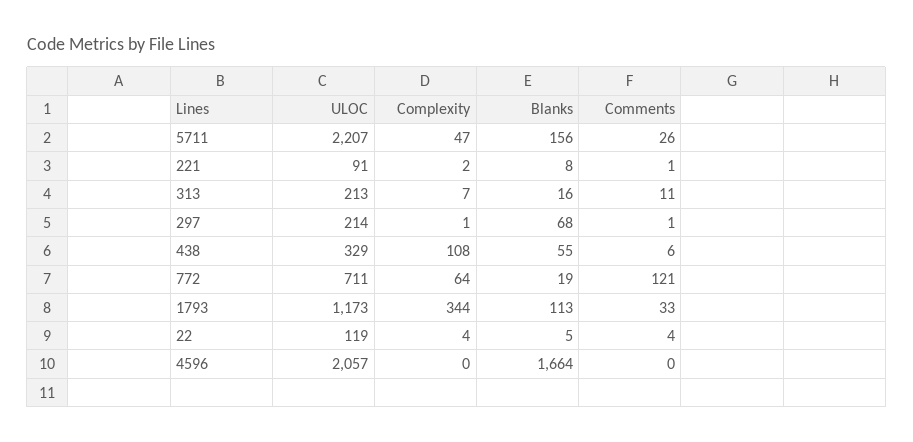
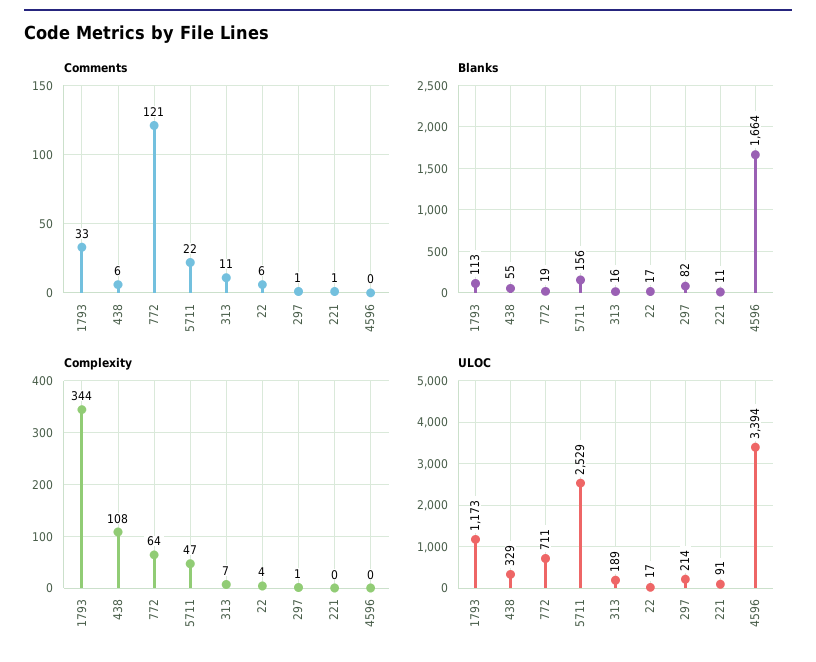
  {
    "ULOC": {
-     "5711": 2207,
+     "5711": 2529,
      "221": 91,
-     "313": 213,
+     "313": 189,
      "297": 214,
      "438": 329,
      "772": 711,
      "1793": 1173,
-     "22": 119,
+     "22": 17,
-     "4596": 2057
+     "4596": 3394
    },
    "Complexity": {
      "5711": 47,
-     "221": 2,
+     "221": 0,
      "313": 7,
      "297": 1,
      "438": 108,
      "772": 64,
      "1793": 344,
      "22": 4,
      "4596": 0
    },
    "Blanks": {
      "5711": 156,
-     "221": 8,
+     "221": 11,
      "313": 16,
-     "297": 68,
+     "297": 82,
      "438": 55,
      "772": 19,
      "1793": 113,
-     "22": 5,
+     "22": 17,
      "4596": 1664
    },
    "Comments": {
-     "5711": 26,
+     "5711": 22,
      "221": 1,
      "313": 11,
      "297": 1,
      "438": 6,
      "772": 121,
      "1793": 33,
-     "22": 4,
+     "22": 6,
      "4596": 0
    }
  }

